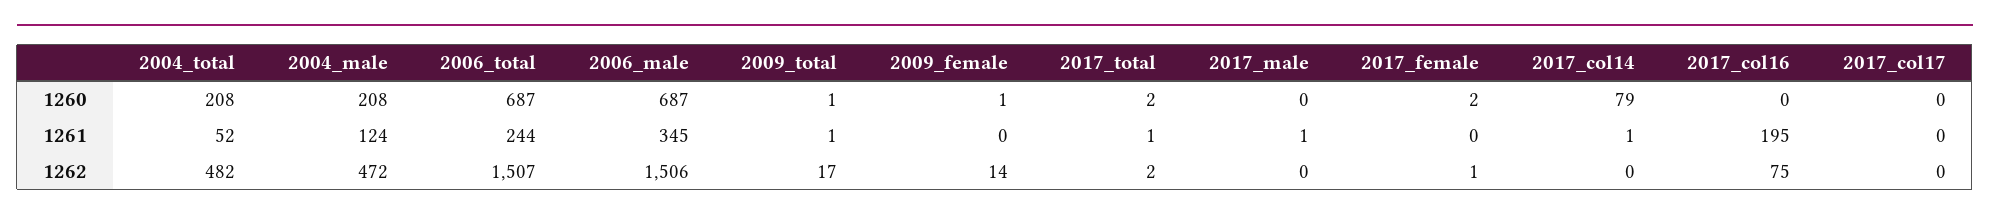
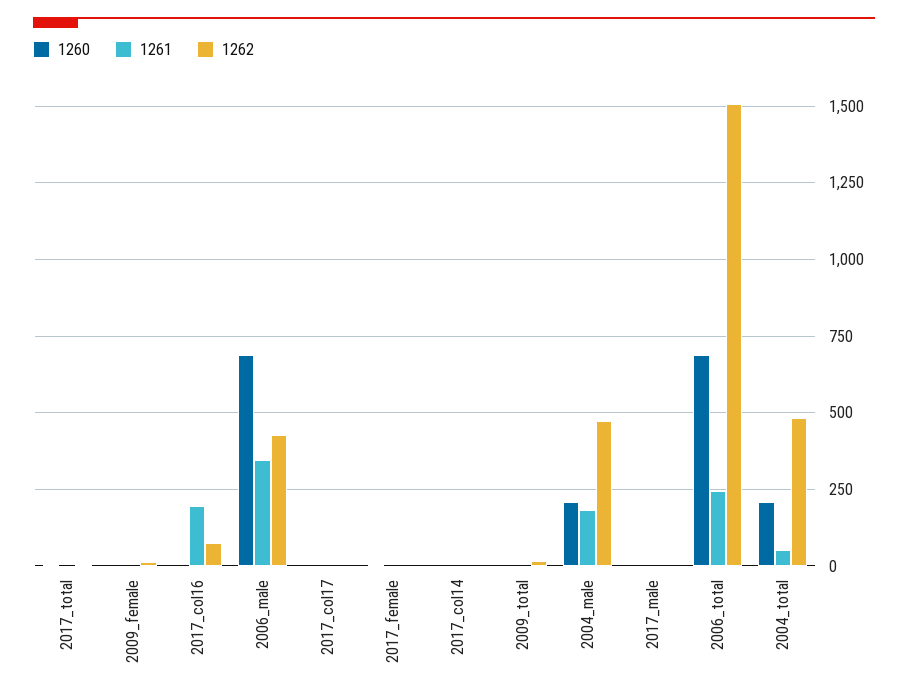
  {
    "1260": {
      "2004_total": 208,
      "2004_male": 208,
      "2006_total": 687,
      "2006_male": 687,
      "2009_total": 1,
      "2009_female": 1,
      "2017_total": 2,
      "2017_male": 0,
      "2017_female": 2,
-     "2017_col14": 79,
+     "2017_col14": 0,
      "2017_col16": 0,
      "2017_col17": 0
    },
    "1261": {
      "2004_total": 52,
-     "2004_male": 124,
+     "2004_male": 175,
      "2006_total": 244,
      "2006_male": 345,
      "2009_total": 1,
      "2009_female": 0,
      "2017_total": 1,
      "2017_male": 1,
      "2017_female": 0,
      "2017_col14": 1,
      "2017_col16": 195,
      "2017_col17": 0
    },
    "1262": {
      "2004_total": 482,
      "2004_male": 472,
      "2006_total": 1507,
-     "2006_male": 1506,
+     "2006_male": 425,
      "2009_total": 17,
      "2009_female": 14,
      "2017_total": 2,
      "2017_male": 0,
      "2017_female": 1,
      "2017_col14": 0,
      "2017_col16": 75,
      "2017_col17": 0
    }
  }

